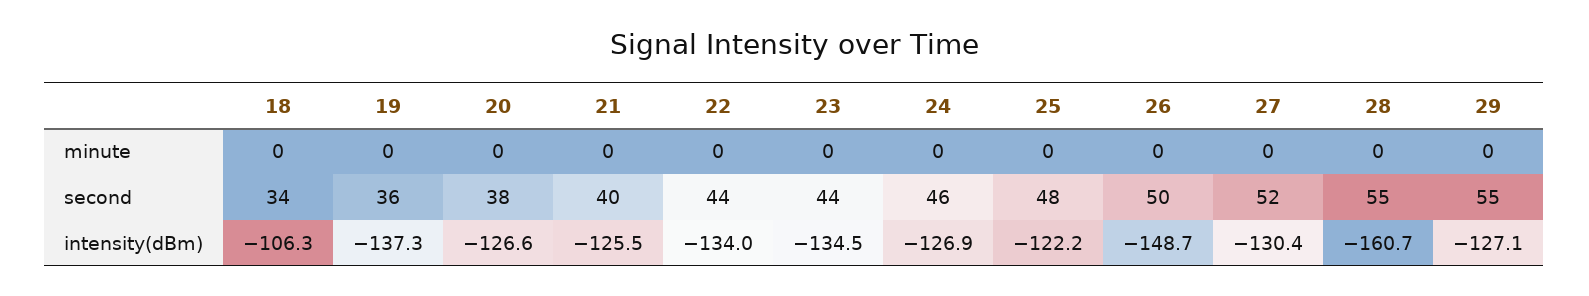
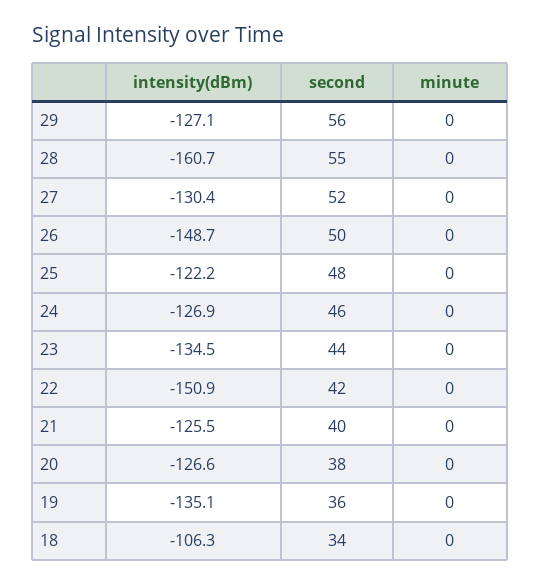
  {
    "18": {
      "minute": 0,
      "second": 34,
      "intensity(dBm)": -106.3
    },
    "19": {
      "minute": 0,
      "second": 36,
-     "intensity(dBm)": -137.3
+     "intensity(dBm)": -135.1
    },
    "20": {
      "minute": 0,
      "second": 38,
      "intensity(dBm)": -126.6
    },
    "21": {
      "minute": 0,
      "second": 40,
      "intensity(dBm)": -125.5
    },
    "22": {
      "minute": 0,
-     "second": 44,
+     "second": 42,
-     "intensity(dBm)": -134
+     "intensity(dBm)": -150.9
    },
    "23": {
      "minute": 0,
      "second": 44,
      "intensity(dBm)": -134.5
    },
    "24": {
      "minute": 0,
      "second": 46,
      "intensity(dBm)": -126.9
    },
    "25": {
      "minute": 0,
      "second": 48,
      "intensity(dBm)": -122.2
    },
    "26": {
      "minute": 0,
      "second": 50,
      "intensity(dBm)": -148.7
    },
    "27": {
      "minute": 0,
      "second": 52,
      "intensity(dBm)": -130.4
    },
    "28": {
      "minute": 0,
      "second": 55,
      "intensity(dBm)": -160.7
    },
    "29": {
      "minute": 0,
-     "second": 55,
+     "second": 56,
      "intensity(dBm)": -127.1
    }
  }

